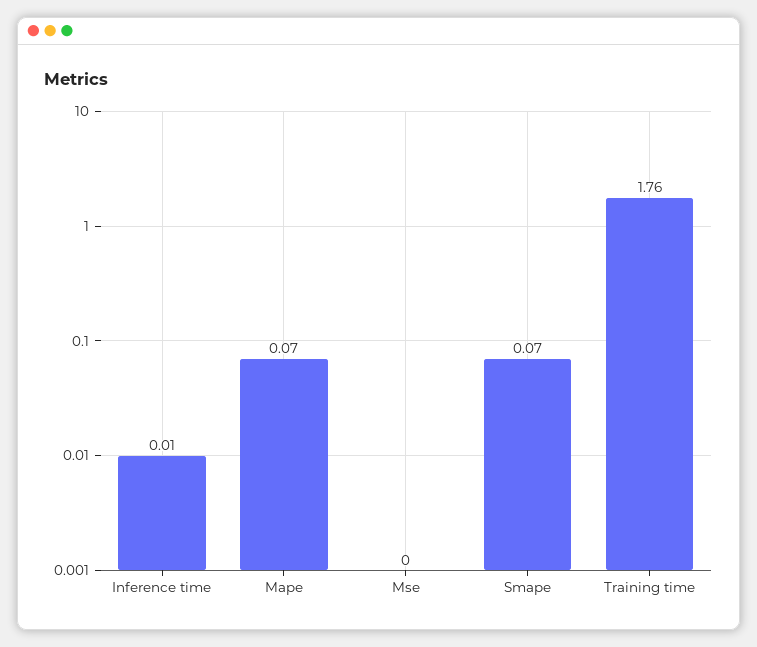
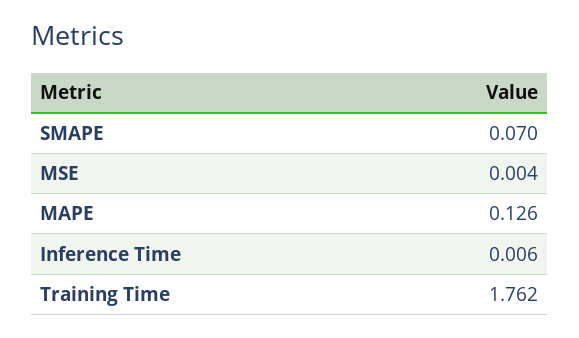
  {
    "Inference time": 0.006,
-   "Mape": 0.07,
+   "Mape": 0.126,
    "Mse": 0.004,
    "Smape": 0.07,
    "Training time": 1.762
  }

